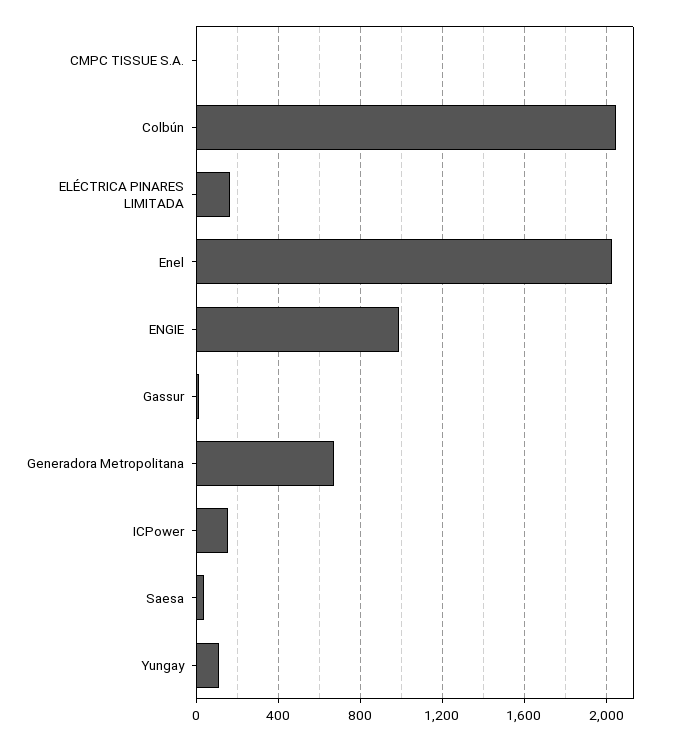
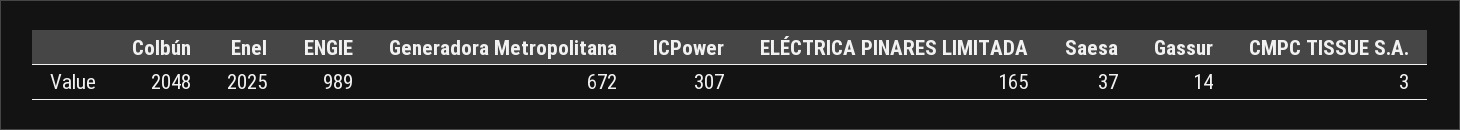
  {
    "CMPC TISSUE S.A.": 3,
    "Colbún": 2048,
    "ELÉCTRICA PINARES LIMITADA": 165,
    "Enel": 2025,
    "ENGIE": 989,
    "Gassur": 14,
    "Generadora Metropolitana": 672,
-   "ICPower": 150,
+   "ICPower": 307,
-   "Saesa": 37,
+   "Saesa": 37
-   "Yungay": 100
  }

